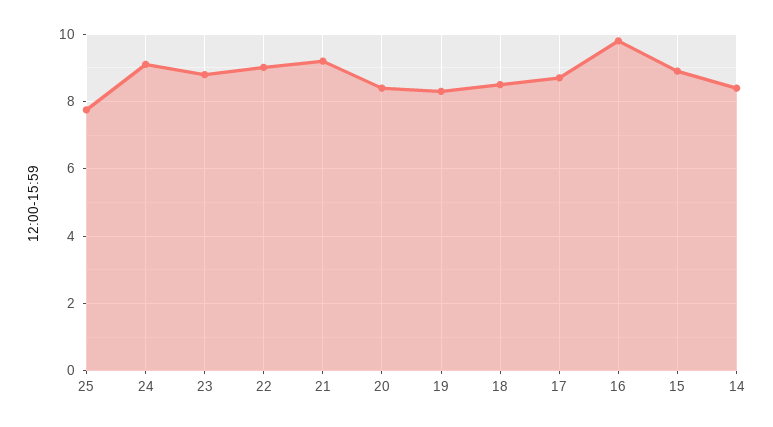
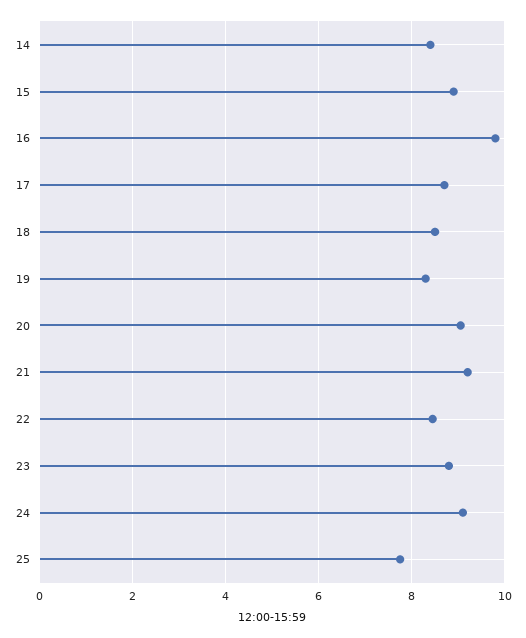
  {
    "25": 7.8,
    "24": 9.2,
    "23": 8.8,
-   "22": 9,
+   "22": 8.4,
    "21": 9.2,
-   "20": 8.4,
+   "20": 9,
    "19": 8.4,
    "18": 8.6,
    "17": 8.8,
    "16": 9.8,
    "15": 9,
    "14": 8.4
  }

